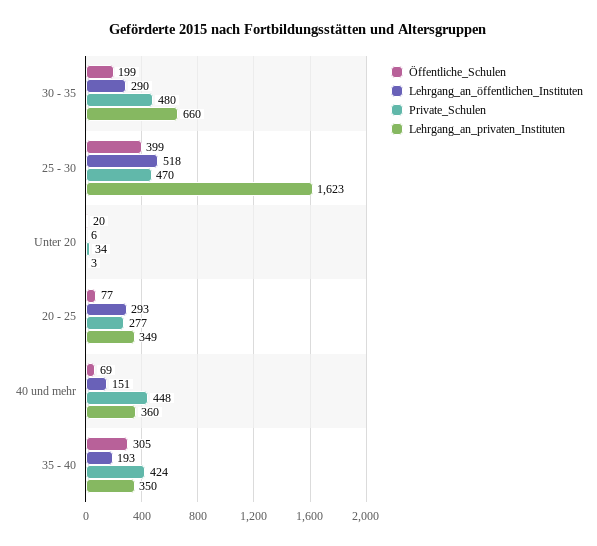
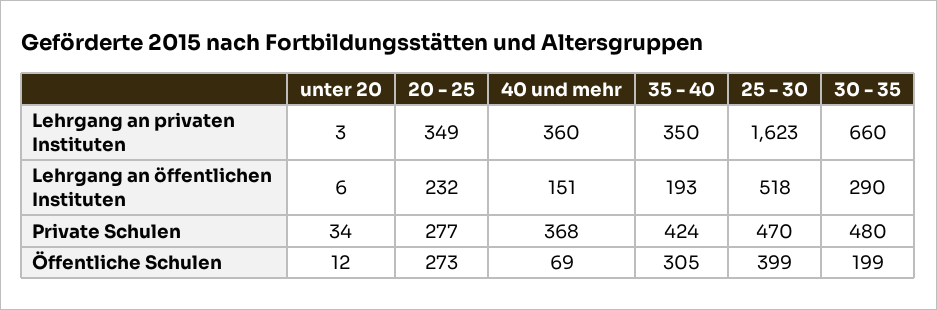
  {
    "Öffentliche_Schulen": {
      "30 - 35": 199,
      "25 - 30": 399,
-     "Unter 20": 20,
+     "Unter 20": 12,
-     "20 - 25": 77,
+     "20 - 25": 273,
      "40 und mehr": 69,
      "35 - 40": 305
    },
    "Lehrgang_an_öffentlichen_Instituten": {
      "30 - 35": 290,
      "25 - 30": 518,
      "Unter 20": 6,
-     "20 - 25": 293,
+     "20 - 25": 232,
      "40 und mehr": 151,
      "35 - 40": 193
    },
    "Private_Schulen": {
      "30 - 35": 480,
      "25 - 30": 470,
      "Unter 20": 34,
      "20 - 25": 277,
-     "40 und mehr": 448,
+     "40 und mehr": 368,
      "35 - 40": 424
    },
    "Lehrgang_an_privaten_Instituten": {
      "30 - 35": 660,
      "25 - 30": 1623,
      "Unter 20": 3,
      "20 - 25": 349,
      "40 und mehr": 360,
      "35 - 40": 350
    }
  }

